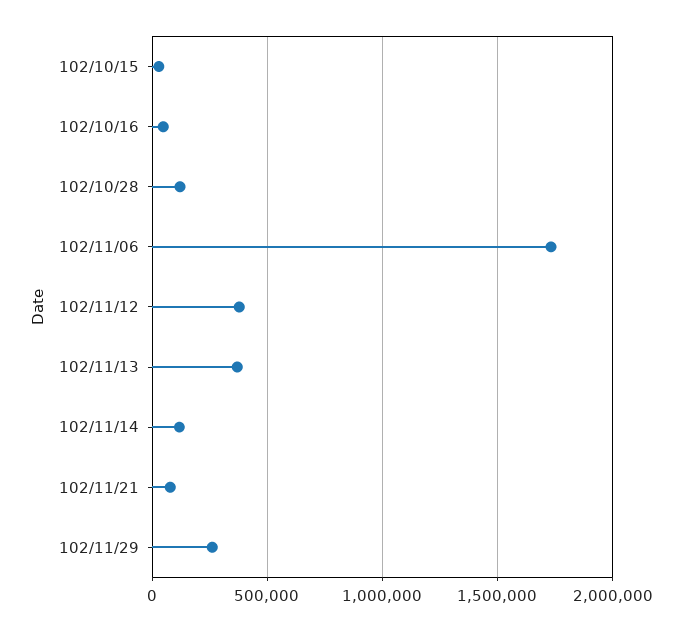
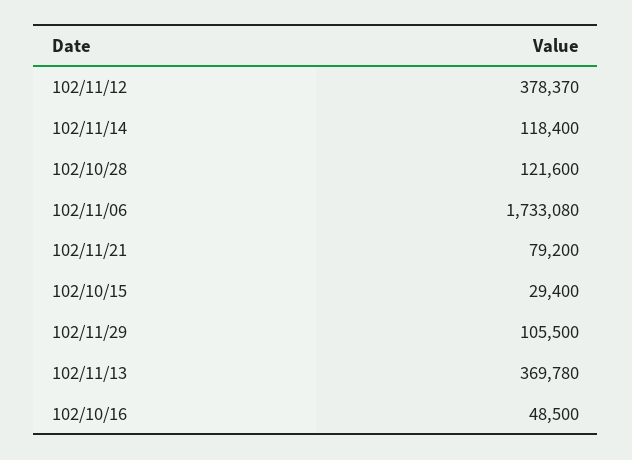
  {
    "102/10/15": 29400,
    "102/10/16": 48500,
    "102/10/28": 121600,
    "102/11/06": 1733080,
    "102/11/12": 378370,
    "102/11/13": 369780,
    "102/11/14": 118400,
    "102/11/21": 79200,
-   "102/11/29": 250000
+   "102/11/29": 105500
  }

